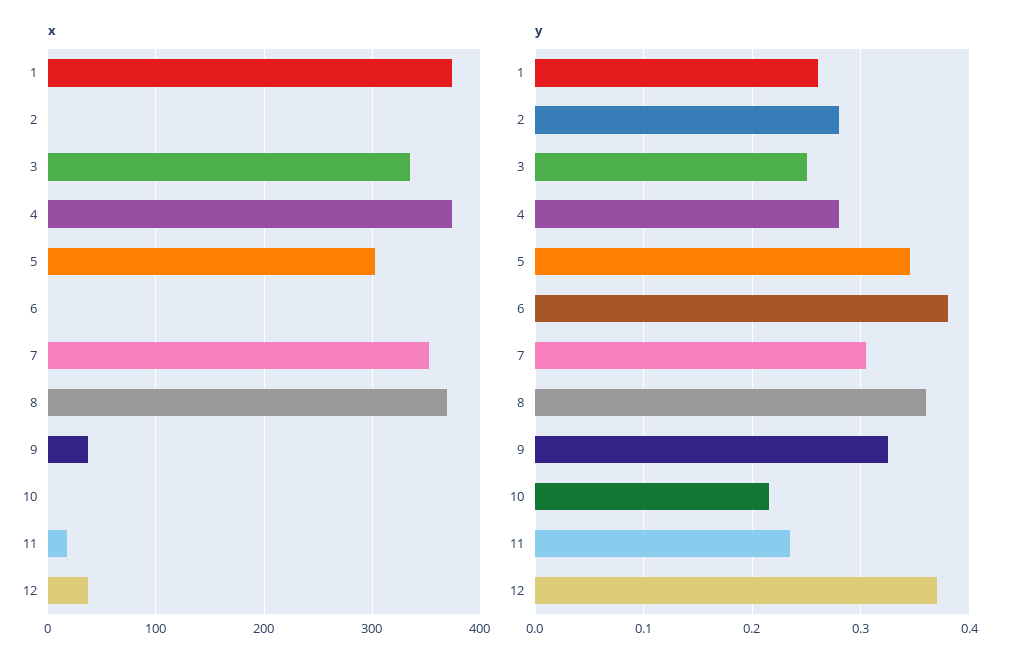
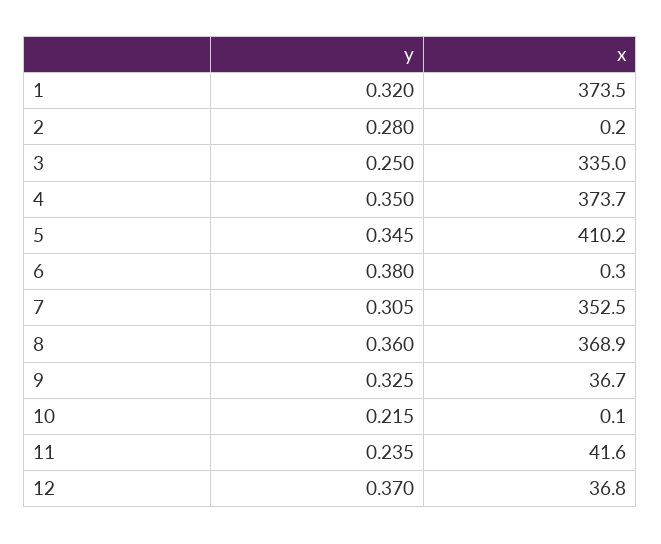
  {
    "x": {
      "1": 373.5,
      "2": 0.2,
      "3": 335,
      "4": 373.7,
-     "5": 300,
+     "5": 410.2,
      "6": 0.3,
      "7": 352.5,
      "8": 368.9,
      "9": 36.7,
      "10": 0.1,
-     "11": 20,
+     "11": 41.6,
      "12": 36.8
    },
    "y": {
-     "1": 0.26,
+     "1": 0.32,
      "2": 0.28,
      "3": 0.25,
-     "4": 0.28,
+     "4": 0.35,
      "5": 0.345,
      "6": 0.38,
      "7": 0.305,
      "8": 0.36,
      "9": 0.325,
      "10": 0.215,
      "11": 0.235,
      "12": 0.37
    }
  }

